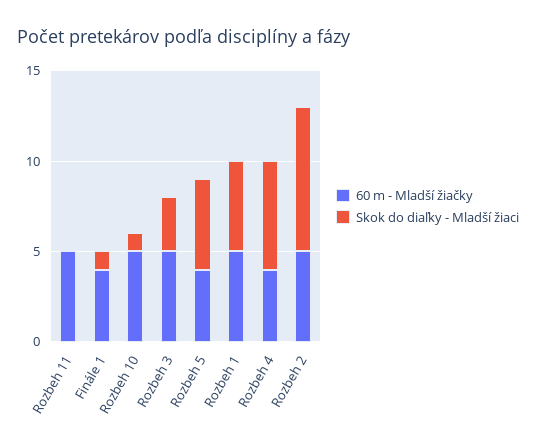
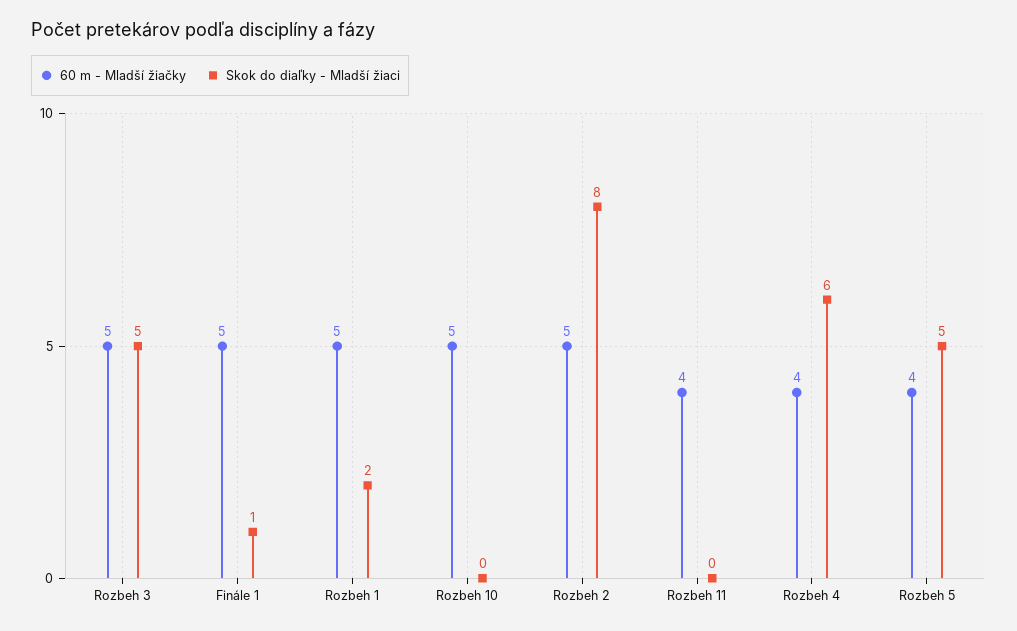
  {
    "60 m - Mladší žiačky": {
-     "Rozbeh 11": 5,
+     "Rozbeh 11": 4,
-     "Finále 1": 4,
+     "Finále 1": 5,
      "Rozbeh 10": 5,
      "Rozbeh 3": 5,
      "Rozbeh 5": 4,
      "Rozbeh 1": 5,
      "Rozbeh 4": 4,
      "Rozbeh 2": 5
    },
    "Skok do diaľky - Mladší žiaci": {
      "Rozbeh 11": 0,
      "Finále 1": 1,
-     "Rozbeh 10": 1,
+     "Rozbeh 10": 0,
-     "Rozbeh 3": 3,
+     "Rozbeh 3": 5,
      "Rozbeh 5": 5,
-     "Rozbeh 1": 5,
+     "Rozbeh 1": 2,
      "Rozbeh 4": 6,
      "Rozbeh 2": 8
    }
  }

